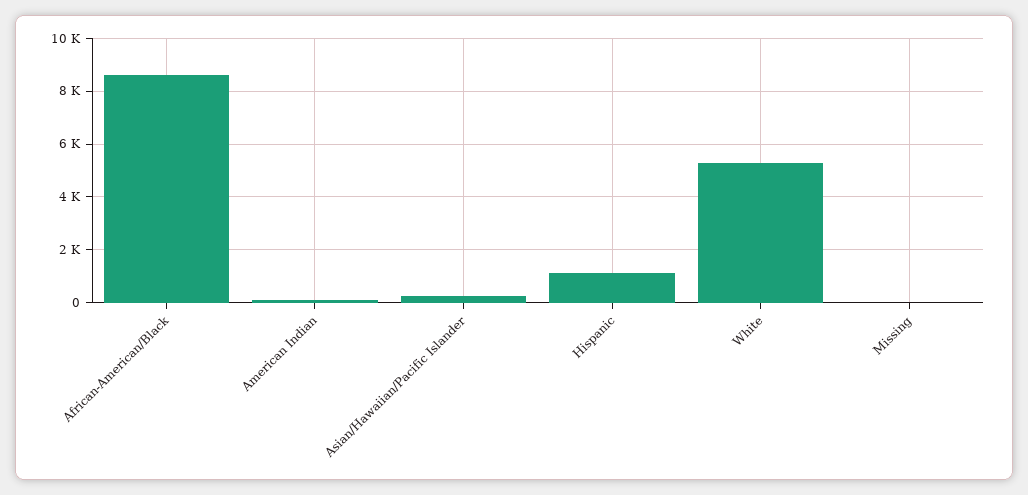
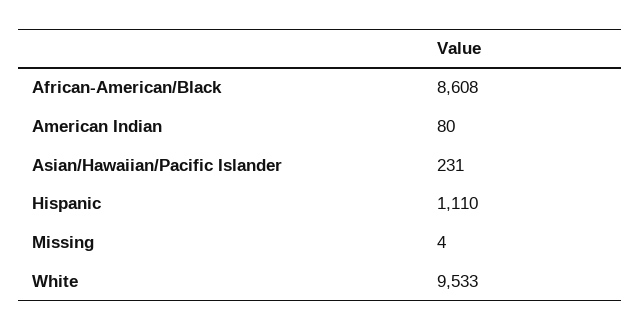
  {
    "African-American/Black": 8608,
    "American Indian": 80,
    "Asian/Hawaiian/Pacific Islander": 231,
    "Hispanic": 1110,
-   "White": 5250,
+   "White": 9533,
    "Missing": 4
  }

